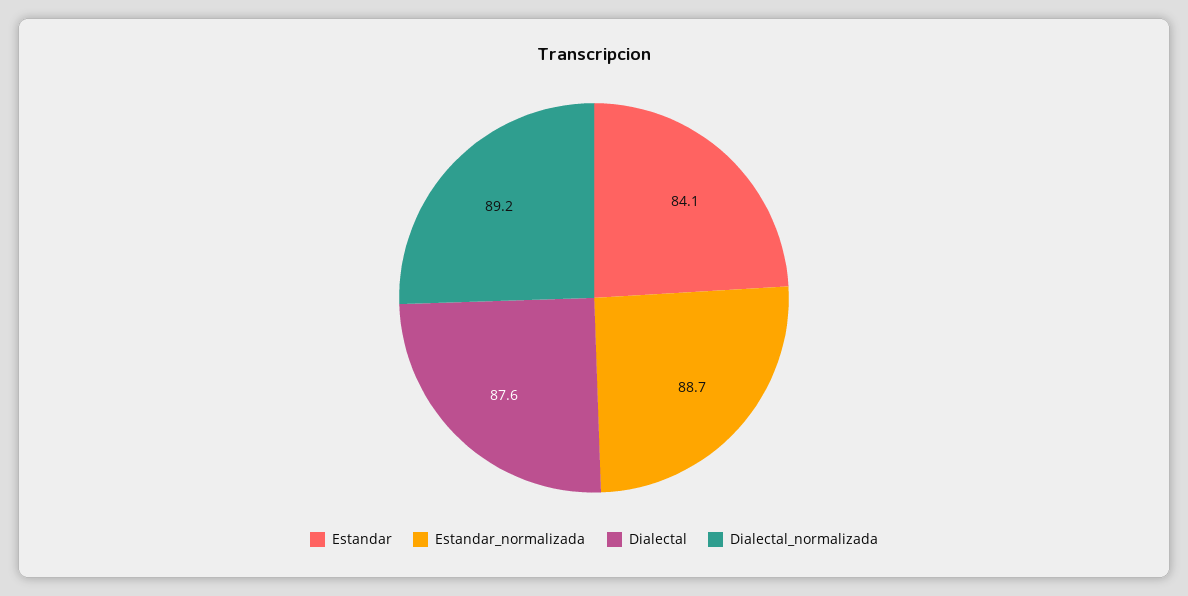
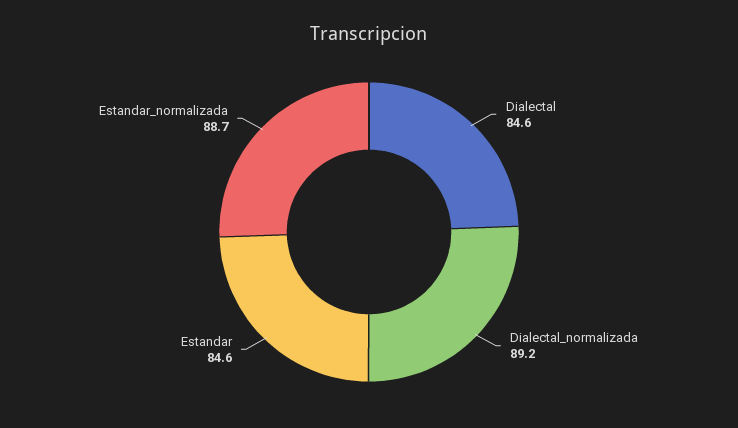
  {
-   "Estandar": 84.1,
+   "Estandar": 84.6,
    "Estandar_normalizada": 88.7,
-   "Dialectal": 87.6,
+   "Dialectal": 84.6,
    "Dialectal_normalizada": 89.2
  }

